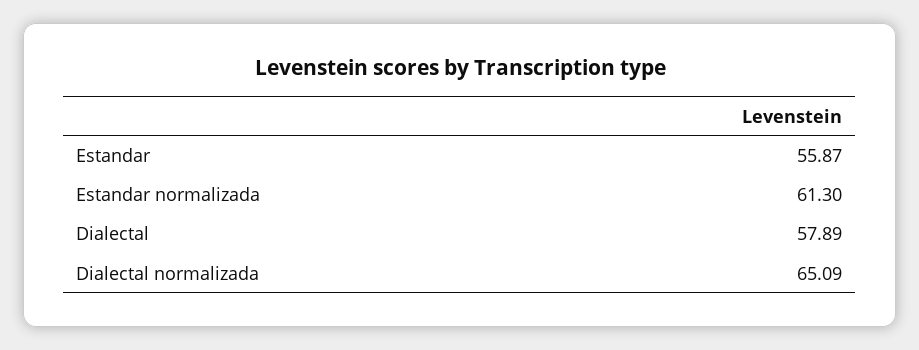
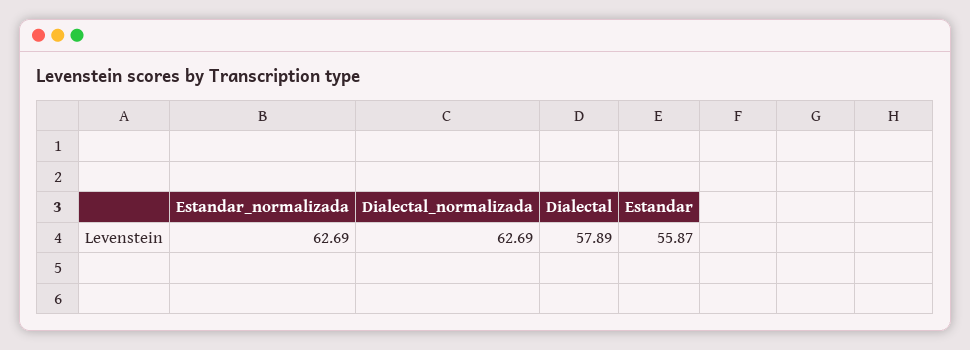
  {
    "Estandar": 55.87,
-   "Estandar normalizada": 61.3,
+   "Estandar normalizada": 62.69,
    "Dialectal": 57.89,
-   "Dialectal normalizada": 65.09
+   "Dialectal normalizada": 62.69
  }

